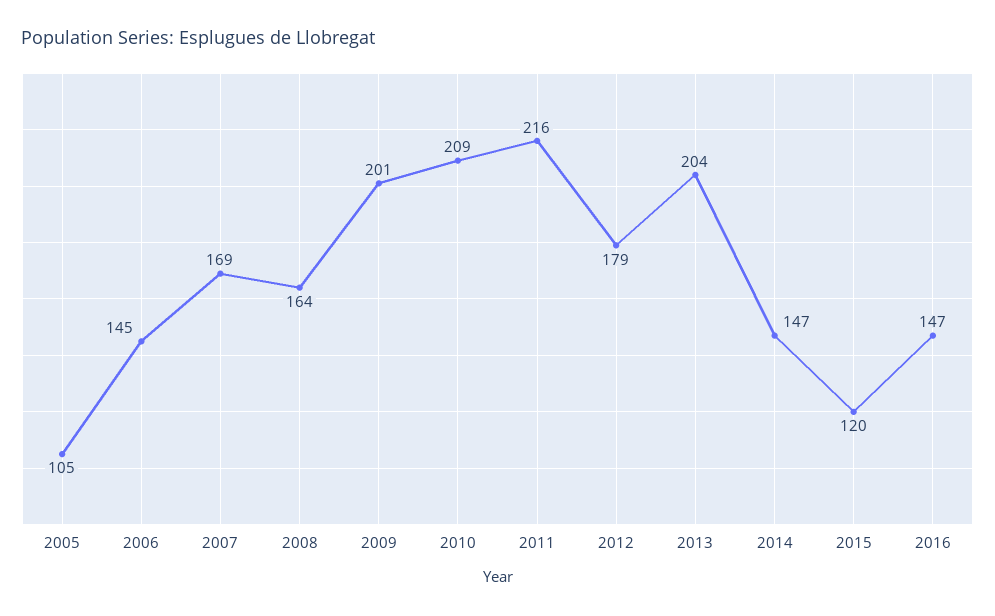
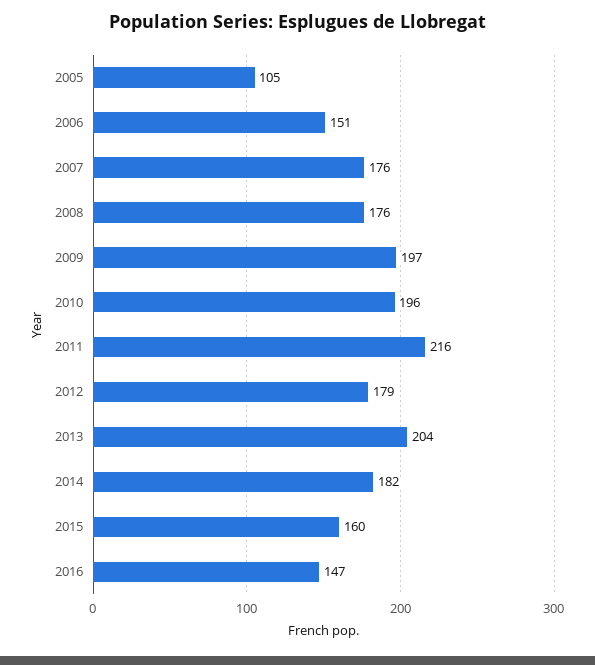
  {
    "2005": 105,
-   "2006": 145,
+   "2006": 151,
-   "2007": 169,
+   "2007": 176,
-   "2008": 164,
+   "2008": 176,
-   "2009": 201,
+   "2009": 197,
-   "2010": 209,
+   "2010": 196,
    "2011": 216,
    "2012": 179,
    "2013": 204,
-   "2014": 147,
+   "2014": 182,
-   "2015": 120,
+   "2015": 160,
    "2016": 147
  }

